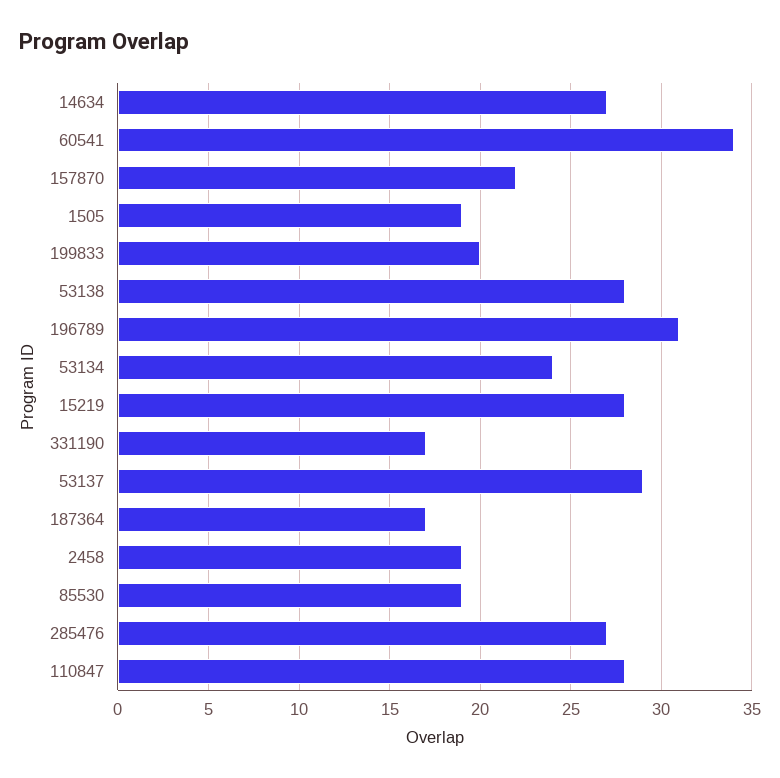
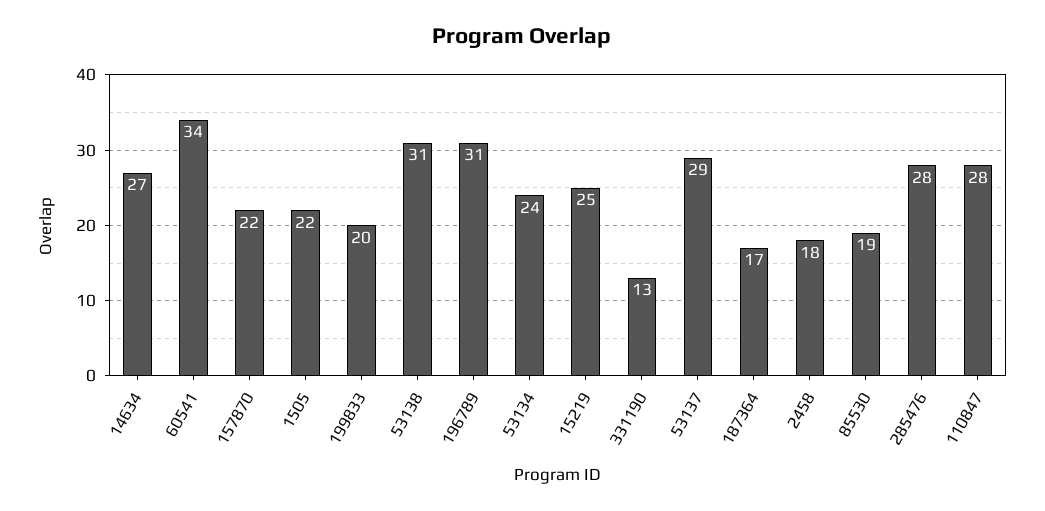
  {
    "14634": 27,
    "60541": 34,
    "157870": 22,
-   "1505": 19,
+   "1505": 22,
    "199833": 20,
-   "53138": 28,
+   "53138": 31,
    "196789": 31,
    "53134": 24,
-   "15219": 28,
+   "15219": 25,
-   "331190": 17,
+   "331190": 13,
    "53137": 29,
    "187364": 17,
-   "2458": 19,
+   "2458": 18,
    "85530": 19,
-   "285476": 27,
+   "285476": 28,
    "110847": 28
  }

